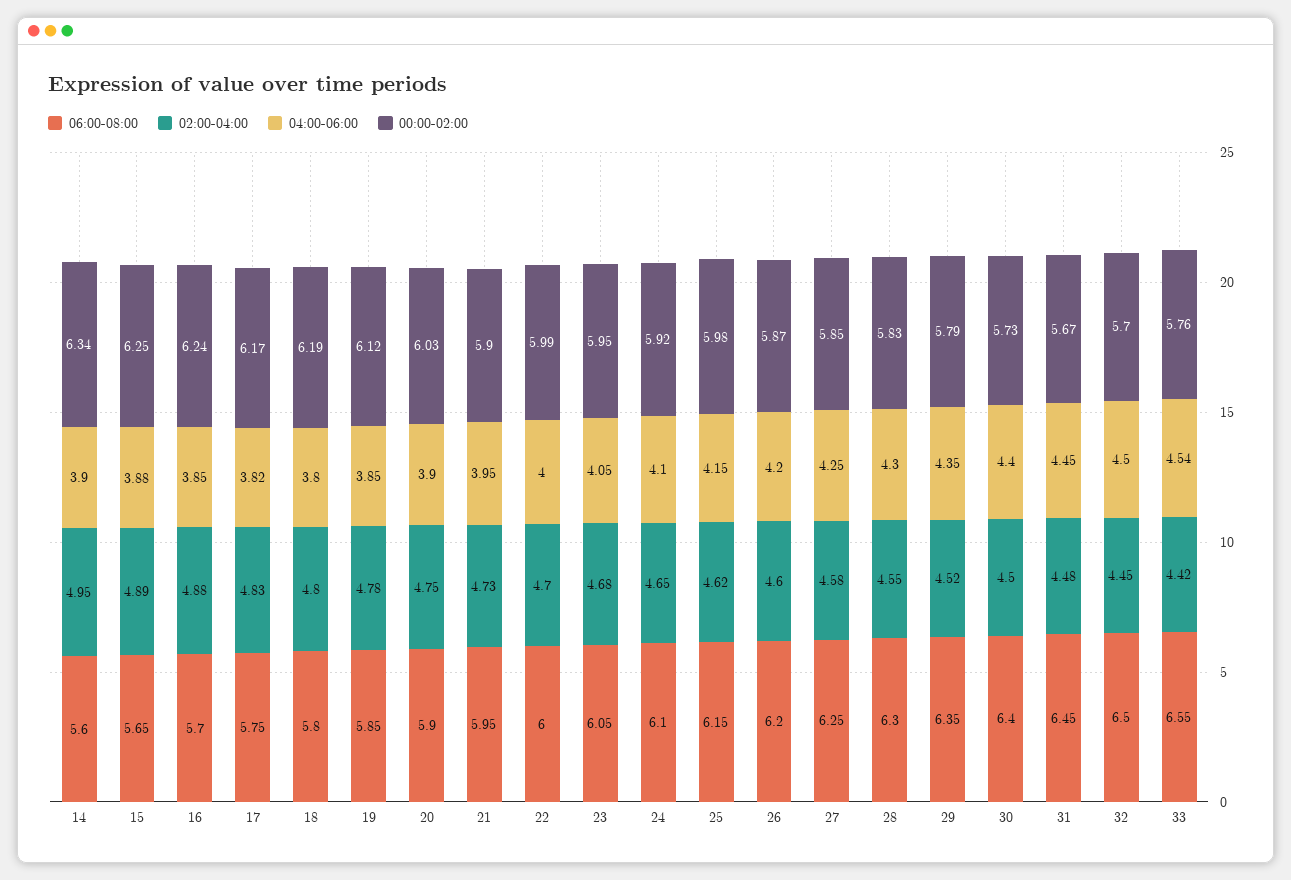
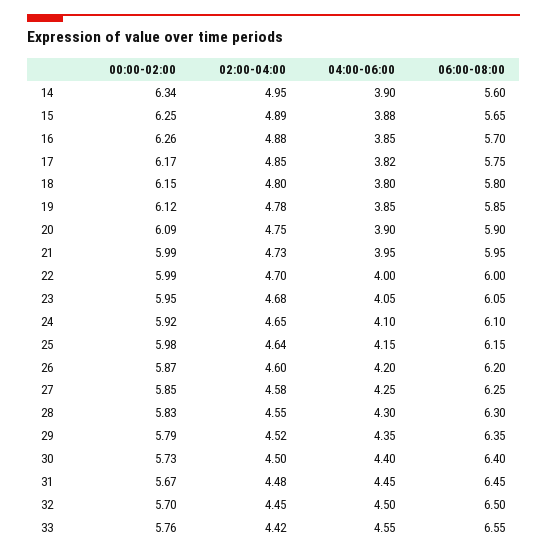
  {
    "06:00-08:00": {
      "14": 5.6,
      "15": 5.65,
      "16": 5.7,
      "17": 5.75,
      "18": 5.8,
      "19": 5.85,
      "20": 5.9,
      "21": 5.95,
      "22": 6,
      "23": 6.05,
      "24": 6.1,
      "25": 6.15,
      "26": 6.2,
      "27": 6.25,
      "28": 6.3,
      "29": 6.35,
      "30": 6.4,
      "31": 6.45,
      "32": 6.5,
      "33": 6.55
    },
    "02:00-04:00": {
      "14": 4.95,
      "15": 4.89,
      "16": 4.88,
-     "17": 4.83,
+     "17": 4.85,
      "18": 4.8,
      "19": 4.78,
      "20": 4.75,
      "21": 4.73,
      "22": 4.7,
      "23": 4.68,
      "24": 4.65,
-     "25": 4.62,
+     "25": 4.64,
      "26": 4.6,
      "27": 4.58,
      "28": 4.55,
      "29": 4.52,
      "30": 4.5,
      "31": 4.48,
      "32": 4.45,
      "33": 4.42
    },
    "04:00-06:00": {
      "14": 3.9,
      "15": 3.88,
      "16": 3.85,
      "17": 3.82,
      "18": 3.8,
      "19": 3.85,
      "20": 3.9,
      "21": 3.95,
      "22": 4,
      "23": 4.05,
      "24": 4.1,
      "25": 4.15,
      "26": 4.2,
      "27": 4.25,
      "28": 4.3,
      "29": 4.35,
      "30": 4.4,
      "31": 4.45,
      "32": 4.5,
-     "33": 4.54
+     "33": 4.55
    },
    "00:00-02:00": {
      "14": 6.34,
      "15": 6.25,
-     "16": 6.24,
+     "16": 6.26,
      "17": 6.17,
-     "18": 6.19,
+     "18": 6.15,
      "19": 6.12,
-     "20": 6.03,
+     "20": 6.09,
-     "21": 5.9,
+     "21": 5.99,
      "22": 5.99,
      "23": 5.95,
      "24": 5.92,
      "25": 5.98,
      "26": 5.87,
      "27": 5.85,
      "28": 5.83,
      "29": 5.79,
      "30": 5.73,
      "31": 5.67,
      "32": 5.7,
      "33": 5.76
    }
  }

